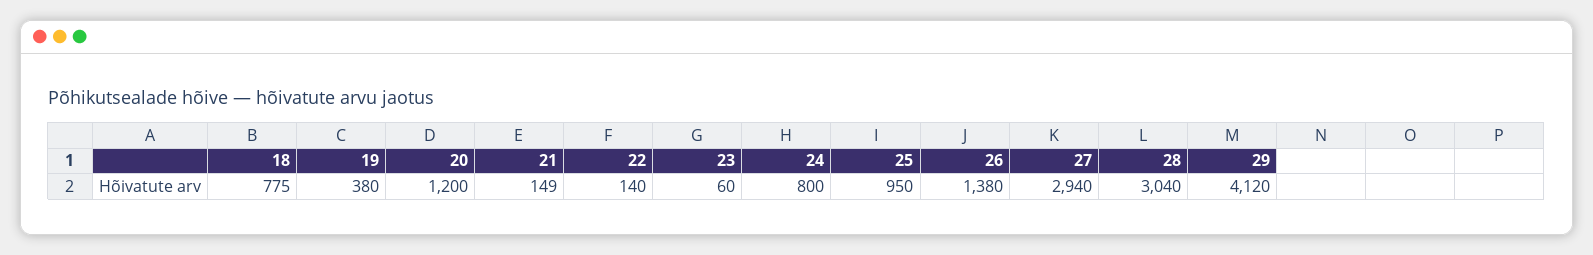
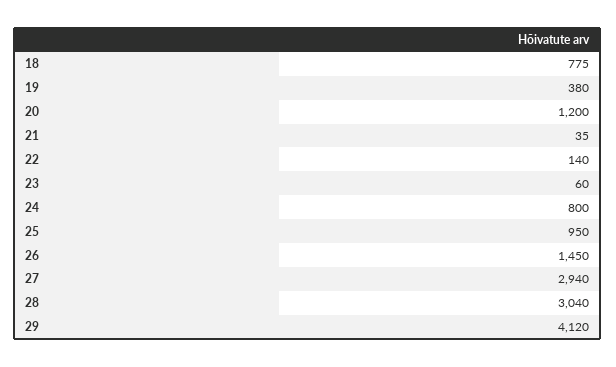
  {
    "18": 775,
    "19": 380,
    "20": 1200,
-   "21": 149,
+   "21": 35,
    "22": 140,
    "23": 60,
    "24": 800,
    "25": 950,
-   "26": 1380,
+   "26": 1450,
    "27": 2940,
    "28": 3040,
    "29": 4120
  }

